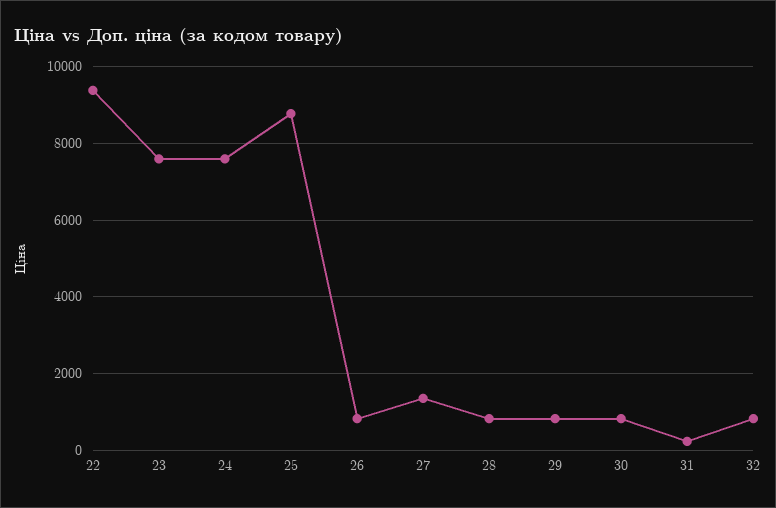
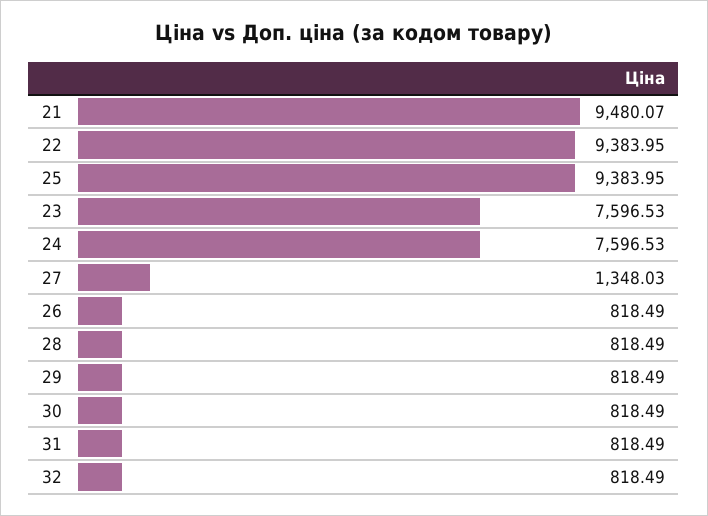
  {
    "22": 9383.95,
    "23": 7596.53,
    "24": 7596.53,
-   "25": 8800,
+   "25": 9383.95,
    "26": 818.49,
    "27": 1348.03,
    "28": 818.49,
    "29": 818.49,
    "30": 818.49,
-   "31": 200,
+   "31": 818.49,
-   "32": 818.49
+   "32": 818.49,
+   "21": 9480.07
  }

